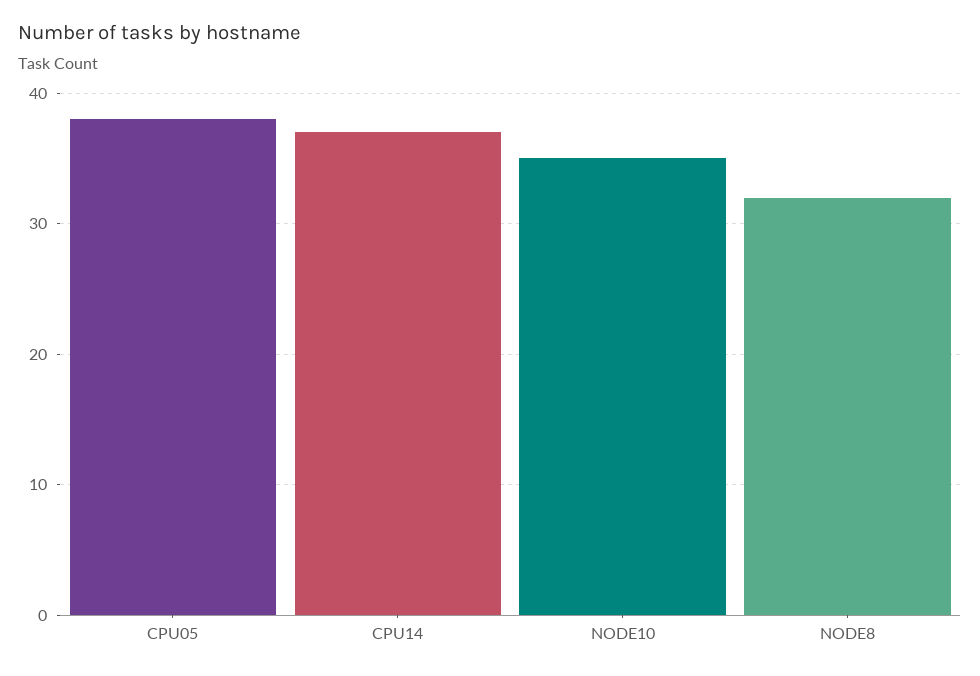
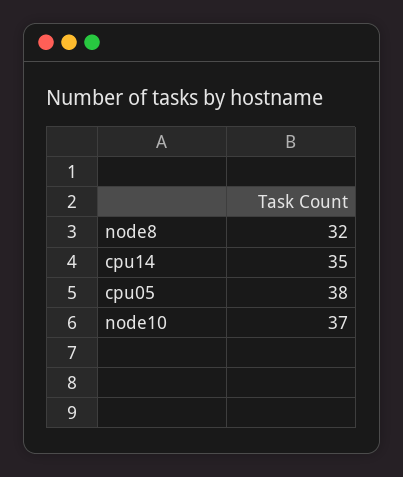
  {
    "CPU05": 38,
-   "CPU14": 37,
+   "CPU14": 35,
-   "NODE10": 35,
+   "NODE10": 37,
    "NODE8": 32
  }

